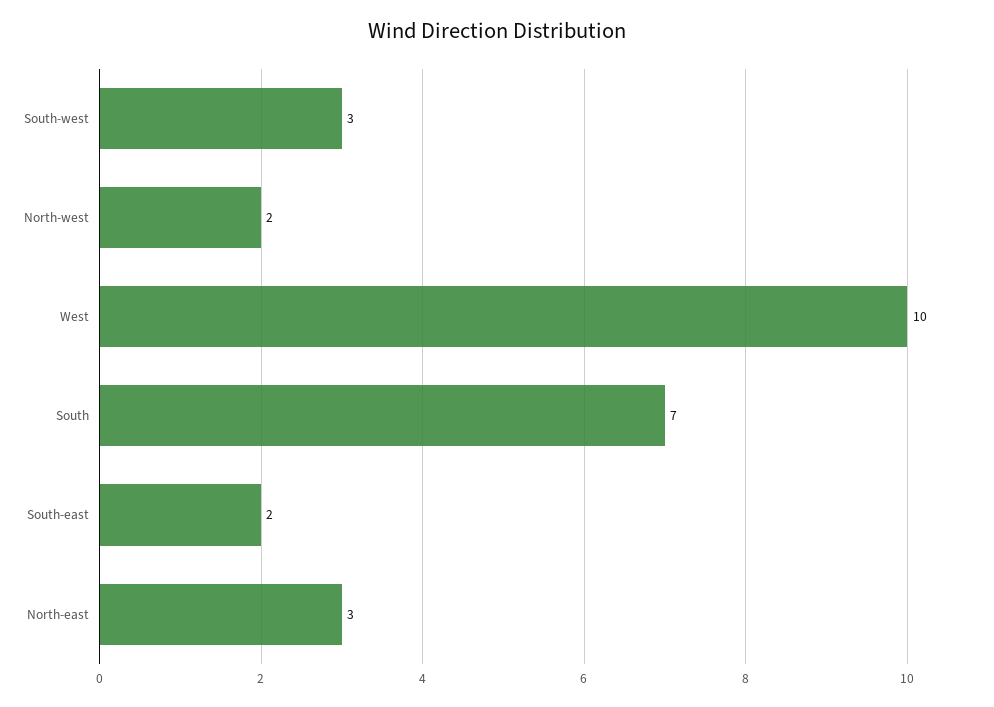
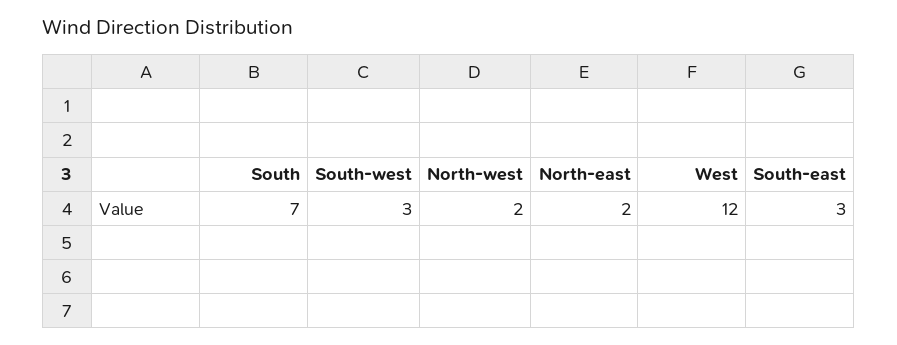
  {
    "South-west": 3,
    "North-west": 2,
-   "West": 10,
+   "West": 12,
    "South": 7,
-   "South-east": 2,
+   "South-east": 3,
-   "North-east": 3
+   "North-east": 2
  }

